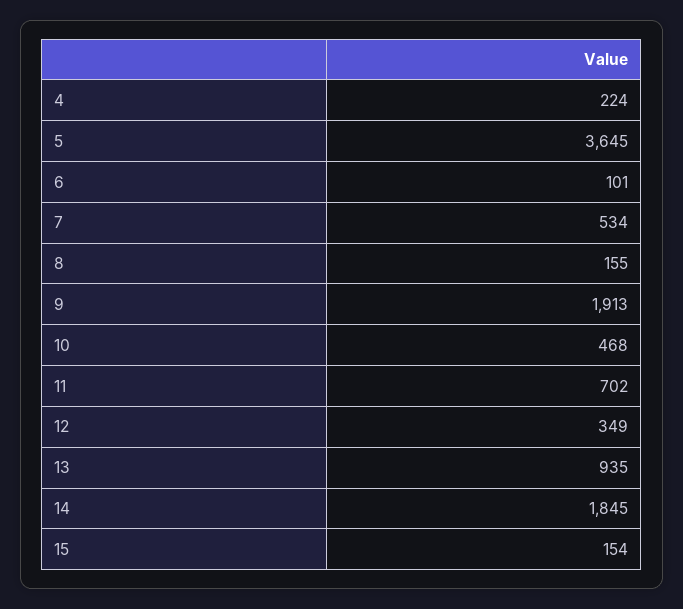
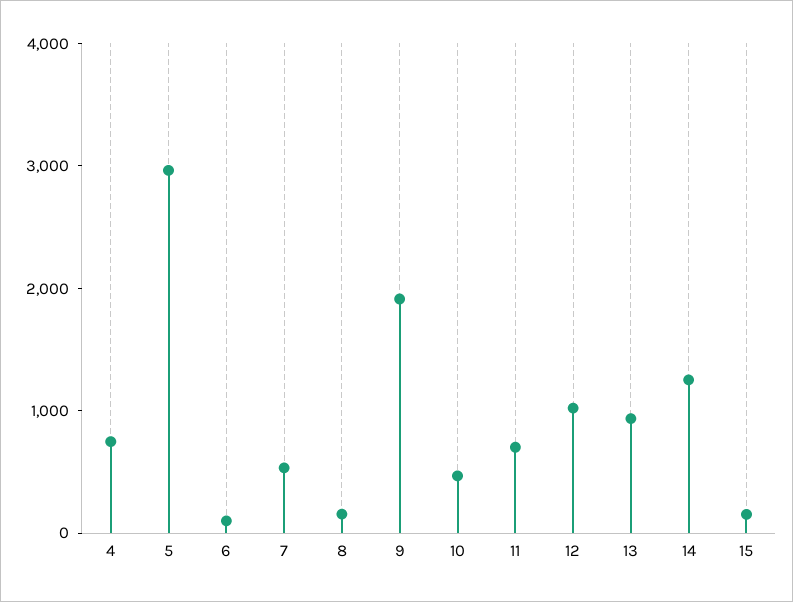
  {
-   "4": 224,
+   "4": 800,
-   "5": 3645,
+   "5": 3000,
    "6": 101,
    "7": 534,
    "8": 155,
    "9": 1913,
    "10": 468,
    "11": 702,
-   "12": 349,
+   "12": 1000,
    "13": 935,
-   "14": 1845,
+   "14": 1200,
    "15": 154
  }

